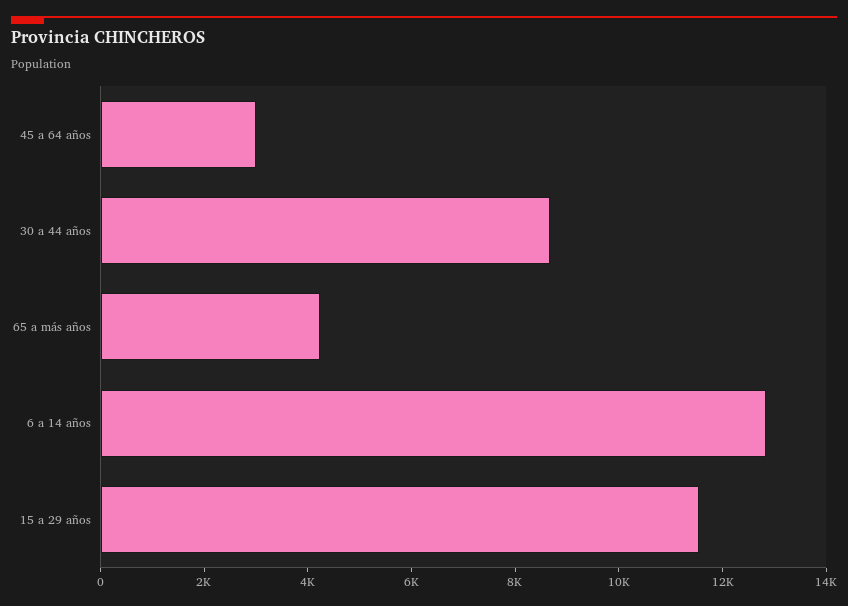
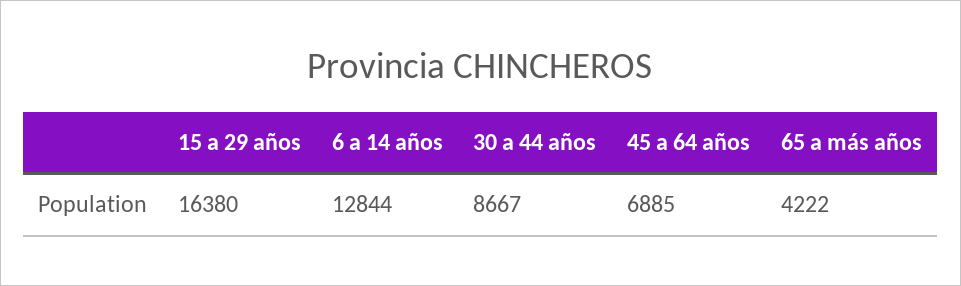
  {
-   "45 a 64 años": 3000,
+   "45 a 64 años": 6885,
    "30 a 44 años": 8667,
    "65 a más años": 4222,
    "6 a 14 años": 12844,
-   "15 a 29 años": 11500
+   "15 a 29 años": 16380
  }

